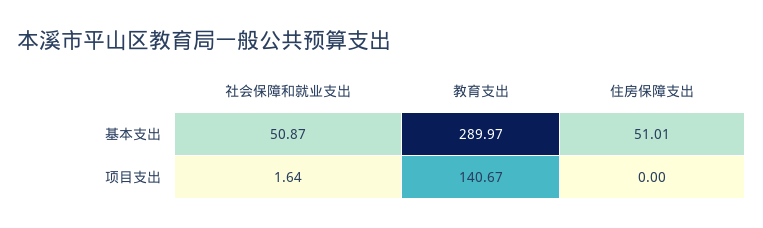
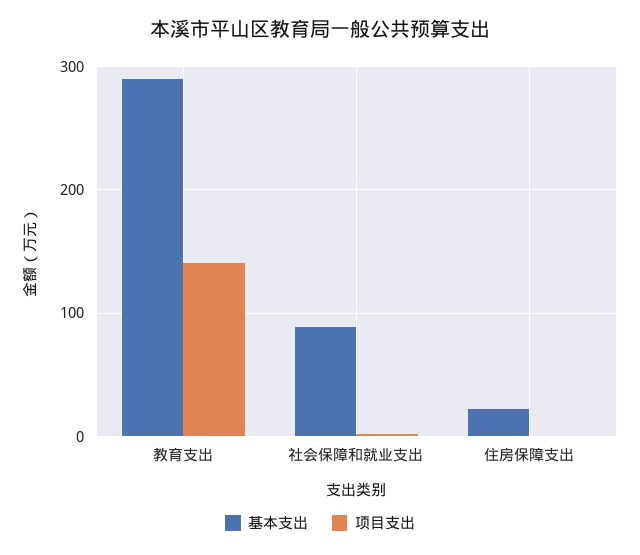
  {
    "基本支出": {
-     "社会保障和就业支出": 50.87,
+     "社会保障和就业支出": 90,
      "教育支出": 289.97,
-     "住房保障支出": 51.01
+     "住房保障支出": 20
    },
    "项目支出": {
      "社会保障和就业支出": 1.64,
      "教育支出": 140.67,
      "住房保障支出": 0
    }
  }

